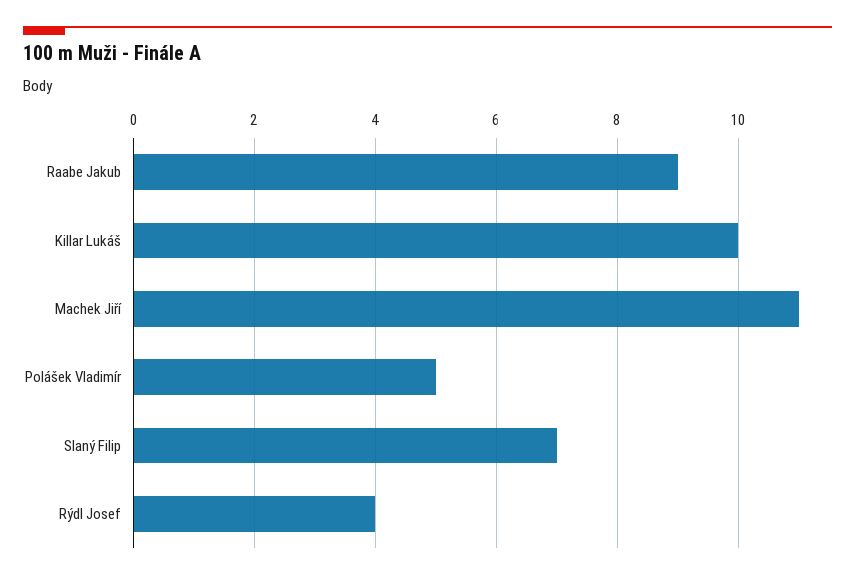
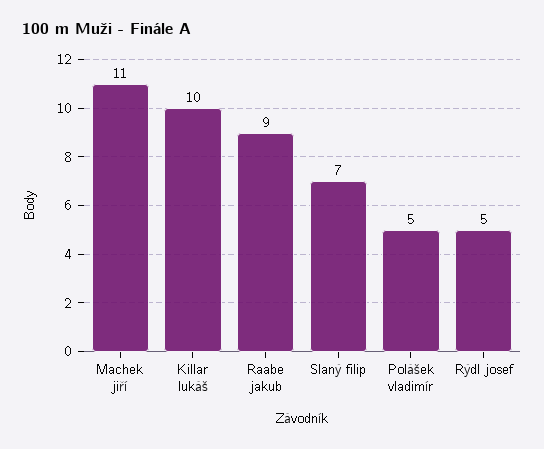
  {
    "Raabe Jakub": 9,
    "Killar Lukáš": 10,
    "Machek Jiří": 11,
    "Polášek Vladimír": 5,
    "Slaný Filip": 7,
-   "Rýdl Josef": 4
+   "Rýdl Josef": 5
  }

